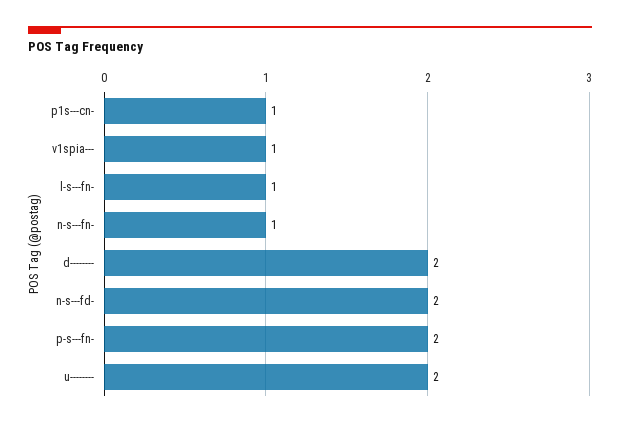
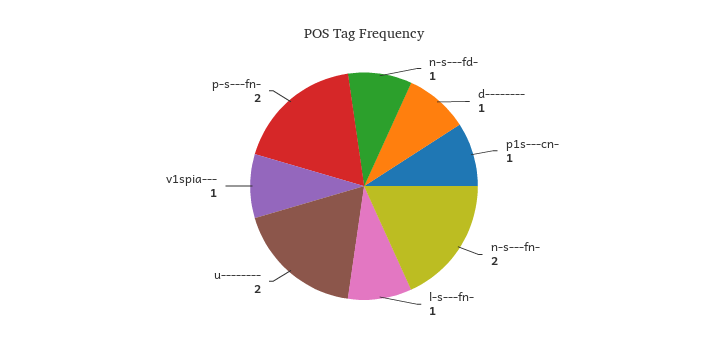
  {
    "p1s---cn-": 1,
    "v1spia---": 1,
    "l-s---fn-": 1,
-   "n-s---fn-": 1,
+   "n-s---fn-": 2,
-   "d--------": 2,
+   "d--------": 1,
-   "n-s---fd-": 2,
+   "n-s---fd-": 1,
    "p-s---fn-": 2,
    "u--------": 2
  }

